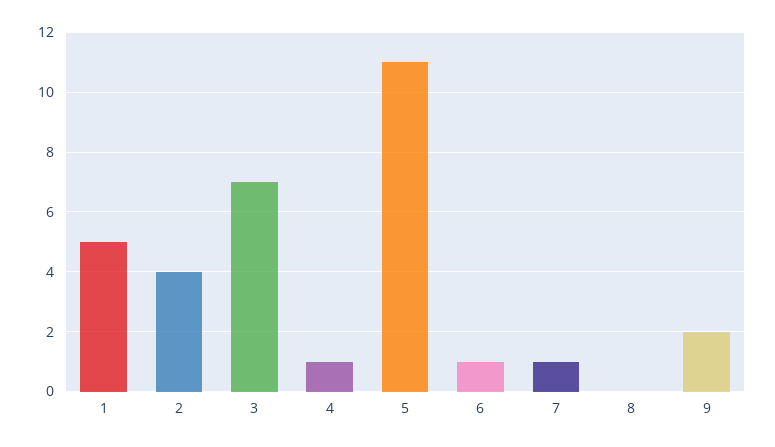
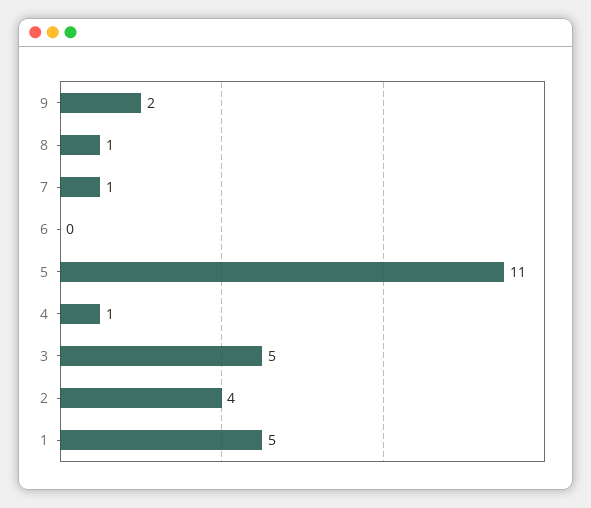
  {
    "1": 5,
    "2": 4,
-   "3": 7,
+   "3": 5,
    "4": 1,
    "5": 11,
-   "6": 1,
+   "6": 0,
    "7": 1,
-   "8": 0,
+   "8": 1,
    "9": 2
  }

